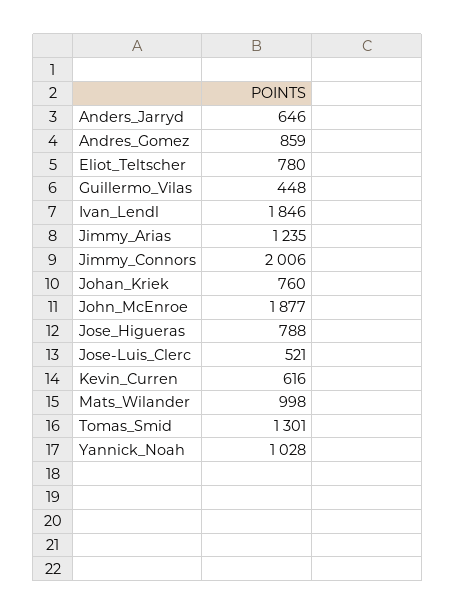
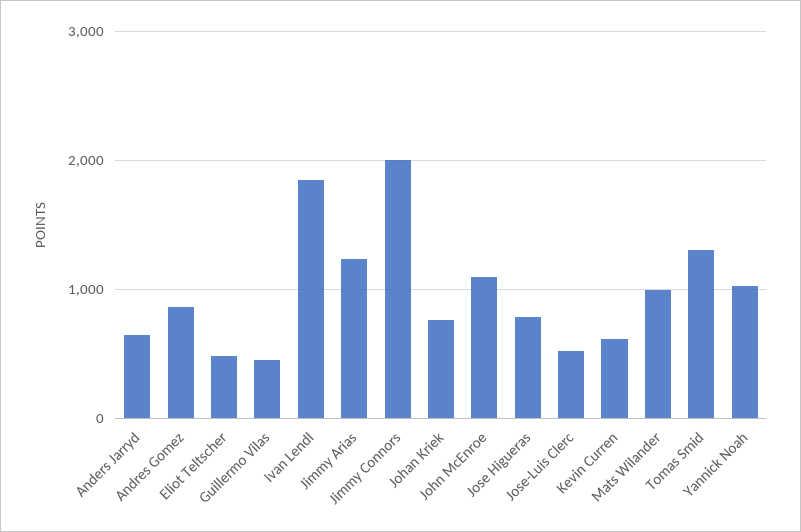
  {
    "Anders_Jarryd": 646,
    "Andres_Gomez": 859,
-   "Eliot_Teltscher": 780,
+   "Eliot_Teltscher": 500,
    "Guillermo_Vilas": 448,
    "Ivan_Lendl": 1846,
    "Jimmy_Arias": 1235,
    "Jimmy_Connors": 2006,
    "Johan_Kriek": 760,
-   "John_McEnroe": 1877,
+   "John_McEnroe": 1100,
    "Jose_Higueras": 788,
    "Jose-Luis_Clerc": 521,
    "Kevin_Curren": 616,
    "Mats_Wilander": 998,
    "Tomas_Smid": 1301,
    "Yannick_Noah": 1028
  }

